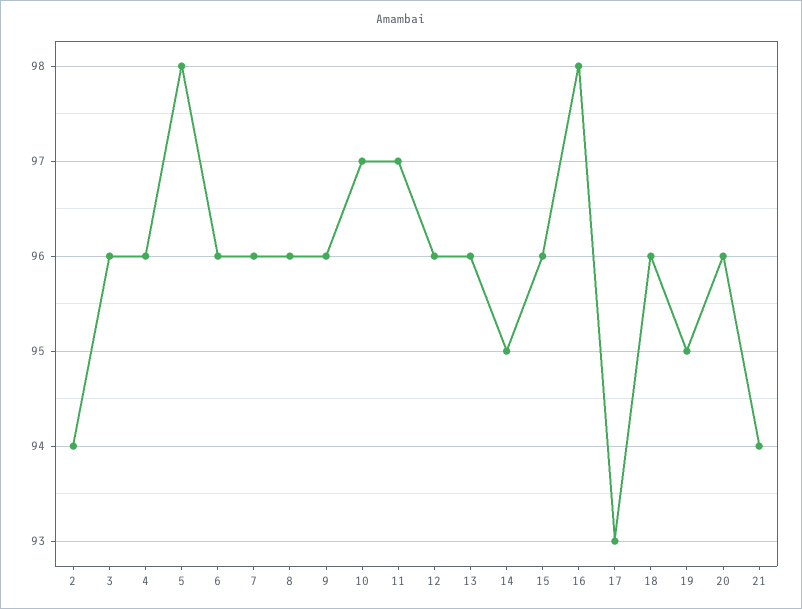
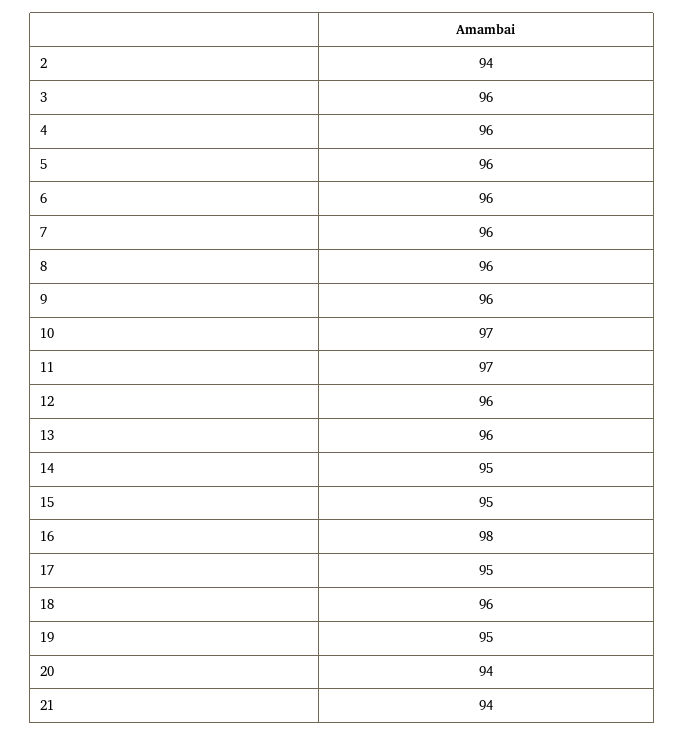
  {
    "2": 94,
    "3": 96,
    "4": 96,
-   "5": 98,
+   "5": 96,
    "6": 96,
    "7": 96,
    "8": 96,
    "9": 96,
    "10": 97,
    "11": 97,
    "12": 96,
    "13": 96,
    "14": 95,
-   "15": 96,
+   "15": 95,
    "16": 98,
-   "17": 93,
+   "17": 95,
    "18": 96,
    "19": 95,
-   "20": 96,
+   "20": 94,
    "21": 94
  }

